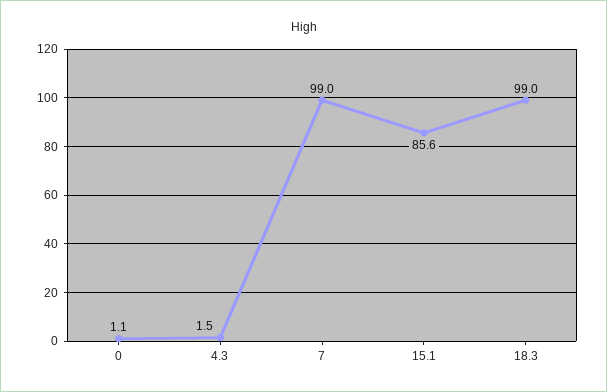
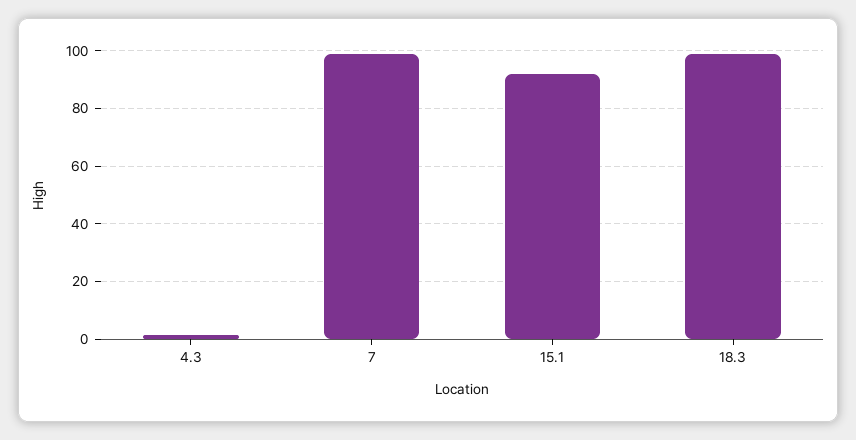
  {
-   "0": 1.1,
    "4.3": 1.5,
    "7": 99,
-   "15.1": 85.6,
+   "15.1": 92.5,
    "18.3": 99
  }

